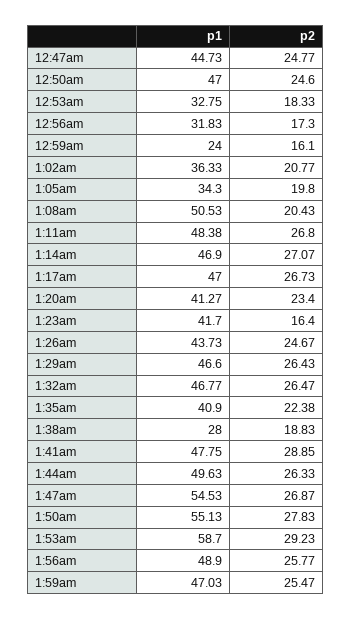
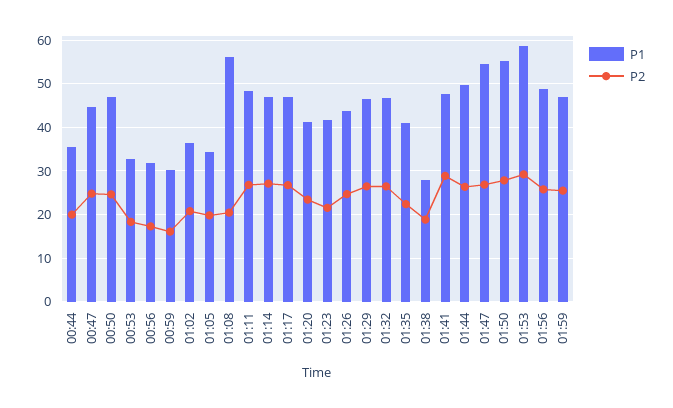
  {
    "p1": {
      "12:47am": 44.73,
      "12:50am": 47,
      "12:53am": 32.75,
      "12:56am": 31.83,
-     "12:59am": 24,
+     "12:59am": 30,
      "1:02am": 36.33,
      "1:05am": 34.3,
-     "1:08am": 50.53,
+     "1:08am": 56,
      "1:11am": 48.38,
      "1:14am": 46.9,
      "1:17am": 47,
      "1:20am": 41.27,
      "1:23am": 41.7,
      "1:26am": 43.73,
      "1:29am": 46.6,
      "1:32am": 46.77,
      "1:35am": 40.9,
      "1:38am": 28,
      "1:41am": 47.75,
      "1:44am": 49.63,
      "1:47am": 54.53,
      "1:50am": 55.13,
      "1:53am": 58.7,
      "1:56am": 48.9,
-     "1:59am": 47.03
+     "1:59am": 47.03,
+     "00:44": 36
    },
    "p2": {
      "12:47am": 24.77,
      "12:50am": 24.6,
      "12:53am": 18.33,
      "12:56am": 17.3,
      "12:59am": 16.1,
      "1:02am": 20.77,
      "1:05am": 19.8,
      "1:08am": 20.43,
      "1:11am": 26.8,
      "1:14am": 27.07,
      "1:17am": 26.73,
      "1:20am": 23.4,
-     "1:23am": 16.4,
+     "1:23am": 22,
      "1:26am": 24.67,
      "1:29am": 26.43,
      "1:32am": 26.47,
      "1:35am": 22.38,
      "1:38am": 18.83,
      "1:41am": 28.85,
      "1:44am": 26.33,
      "1:47am": 26.87,
      "1:50am": 27.83,
      "1:53am": 29.23,
      "1:56am": 25.77,
-     "1:59am": 25.47
+     "1:59am": 25.47,
+     "00:44": 20
    }
  }

